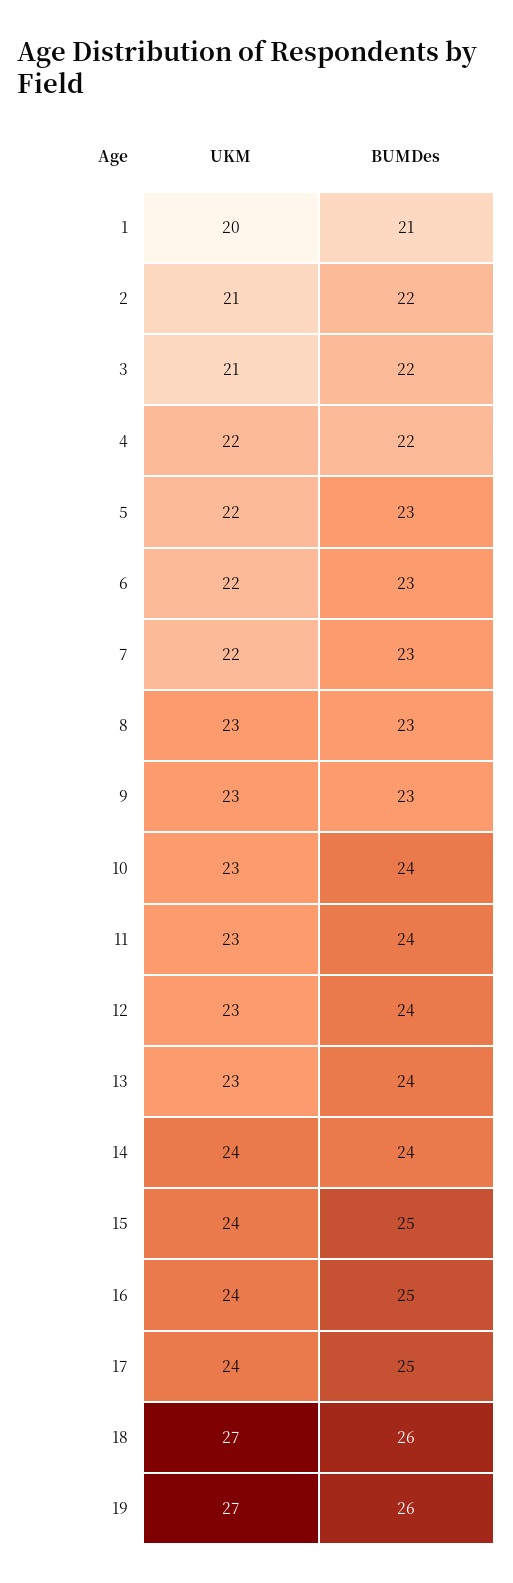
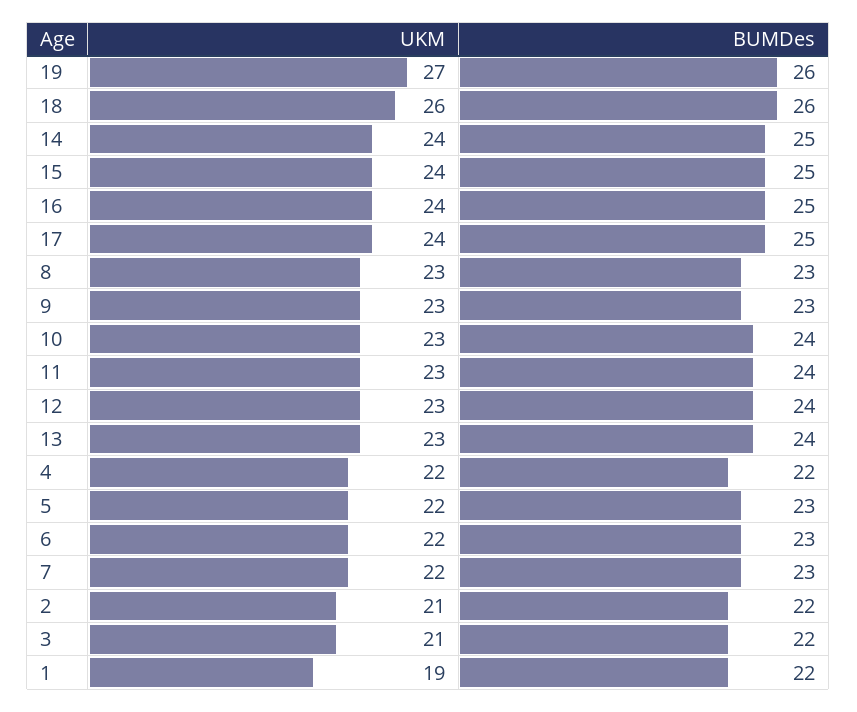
  {
    "UKM": {
-     "1": 20,
+     "1": 19,
      "2": 21,
      "3": 21,
      "4": 22,
      "5": 22,
      "6": 22,
      "7": 22,
      "8": 23,
      "9": 23,
      "10": 23,
      "11": 23,
      "12": 23,
      "13": 23,
      "14": 24,
      "15": 24,
      "16": 24,
      "17": 24,
-     "18": 27,
+     "18": 26,
      "19": 27
    },
    "BUMDes": {
-     "1": 21,
+     "1": 22,
      "2": 22,
      "3": 22,
      "4": 22,
      "5": 23,
      "6": 23,
      "7": 23,
      "8": 23,
      "9": 23,
      "10": 24,
      "11": 24,
      "12": 24,
      "13": 24,
-     "14": 24,
+     "14": 25,
      "15": 25,
      "16": 25,
      "17": 25,
      "18": 26,
      "19": 26
    }
  }

